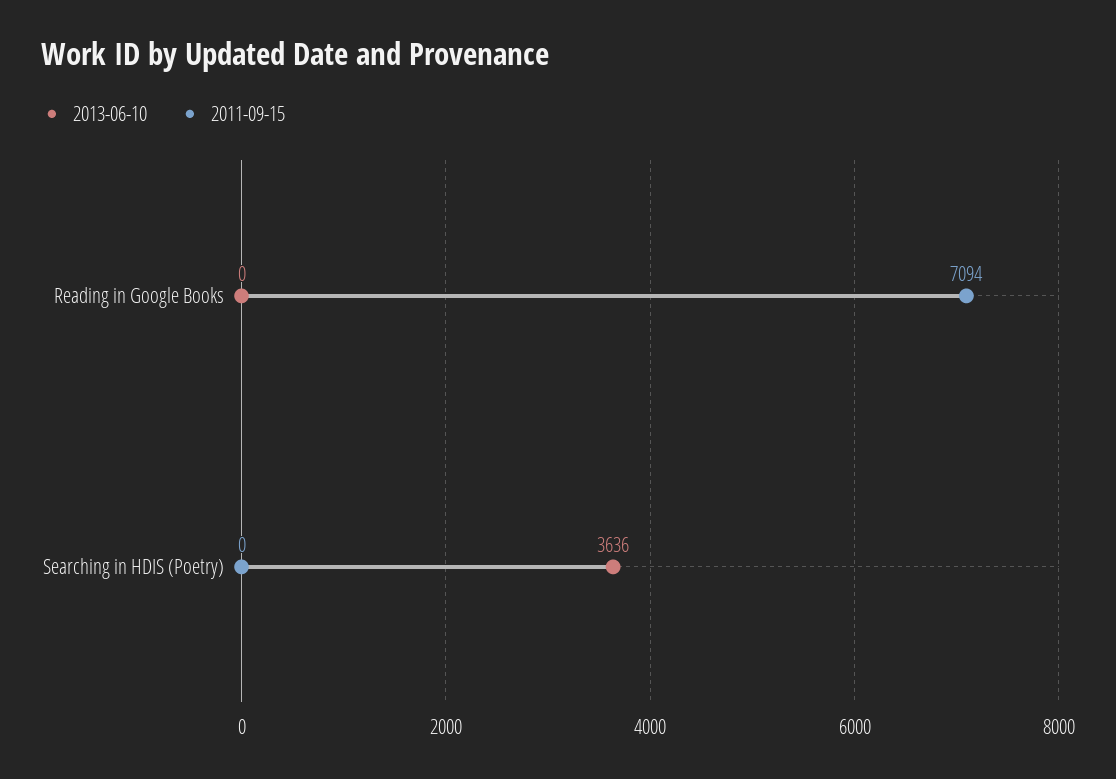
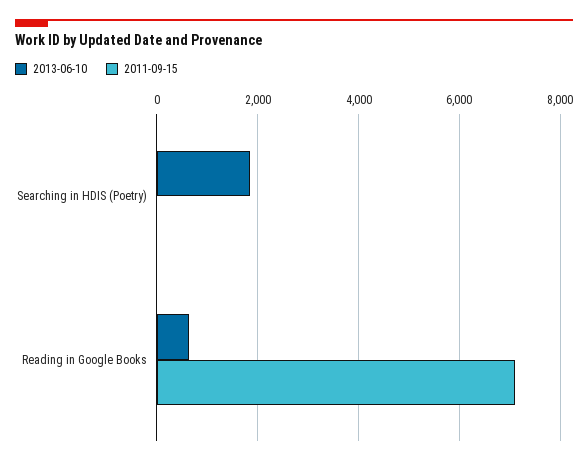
  {
    "2013-06-10": {
-     "Reading in Google Books": 0,
+     "Reading in Google Books": 600,
-     "Searching in HDIS (Poetry)": 3636
+     "Searching in HDIS (Poetry)": 1800
    },
    "2011-09-15": {
      "Reading in Google Books": 7094,
      "Searching in HDIS (Poetry)": 0
    }
  }

